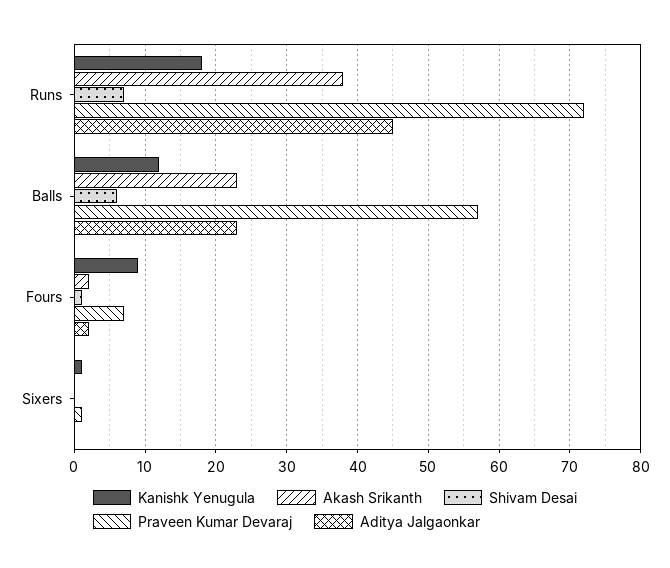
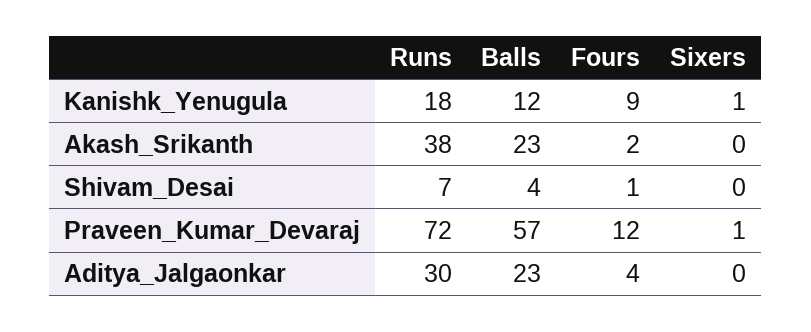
  {
    "Kanishk Yenugula": {
      "Runs": 18,
      "Balls": 12,
      "Fours": 9,
      "Sixers": 1
    },
    "Akash Srikanth": {
      "Runs": 38,
      "Balls": 23,
      "Fours": 2,
      "Sixers": 0
    },
    "Shivam Desai": {
      "Runs": 7,
-     "Balls": 6,
+     "Balls": 4,
      "Fours": 1,
      "Sixers": 0
    },
    "Praveen Kumar Devaraj": {
      "Runs": 72,
      "Balls": 57,
-     "Fours": 7,
+     "Fours": 12,
      "Sixers": 1
    },
    "Aditya Jalgaonkar": {
-     "Runs": 45,
+     "Runs": 30,
      "Balls": 23,
-     "Fours": 2,
+     "Fours": 4,
      "Sixers": 0
    }
  }

